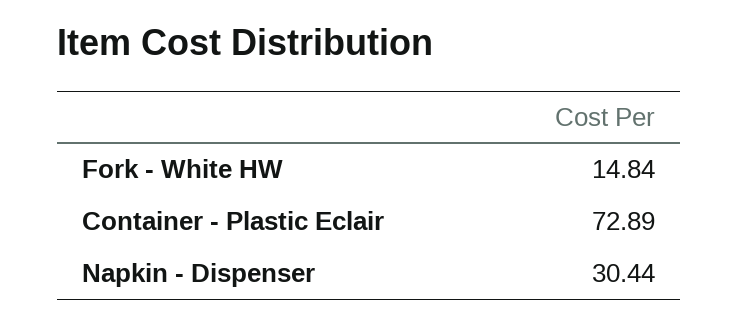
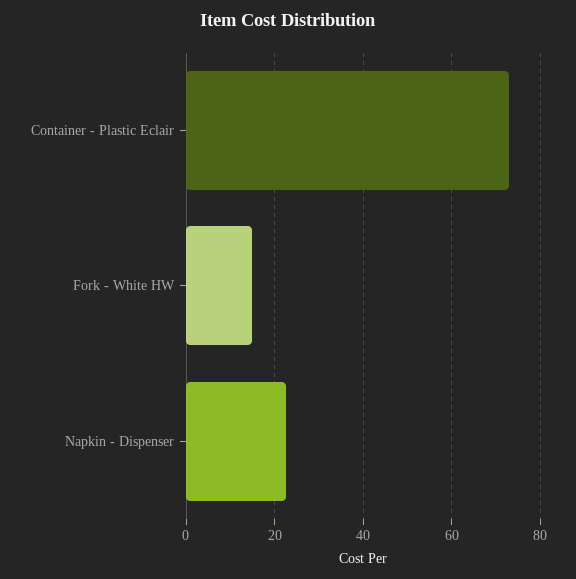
  {
    "Fork - White HW": 14.84,
    "Container - Plastic Eclair": 72.89,
-   "Napkin - Dispenser": 30.44
+   "Napkin - Dispenser": 22
  }

